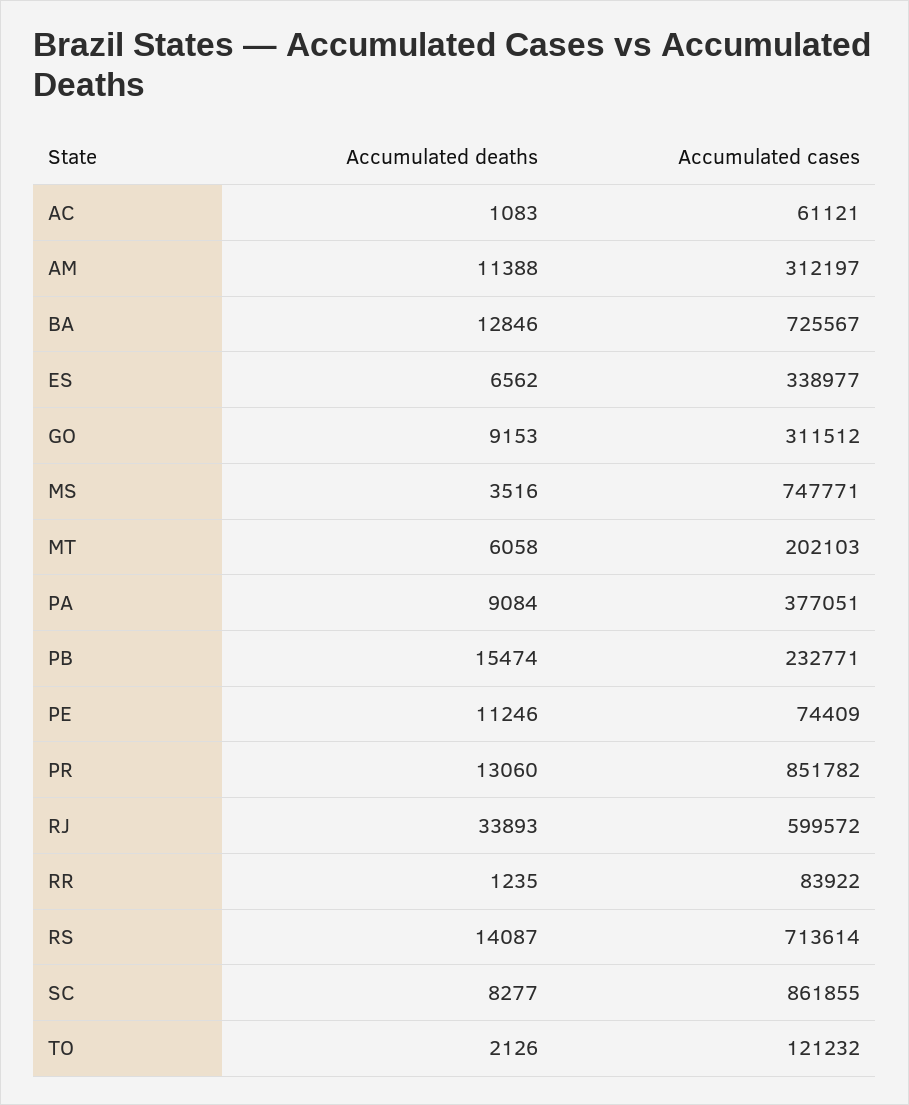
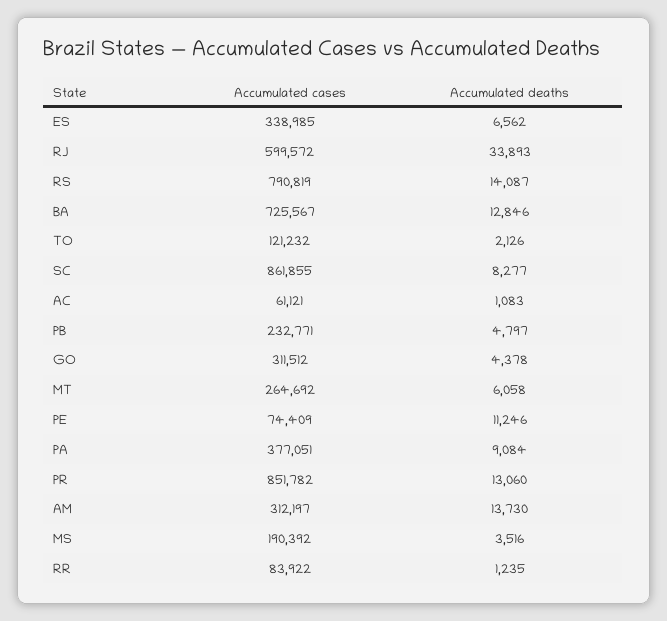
  {
    "Accumulated deaths": {
      "AC": 1083,
-     "AM": 11388,
+     "AM": 13730,
      "BA": 12846,
      "ES": 6562,
-     "GO": 9153,
+     "GO": 4378,
      "MS": 3516,
      "MT": 6058,
      "PA": 9084,
-     "PB": 15474,
+     "PB": 4797,
      "PE": 11246,
      "PR": 13060,
      "RJ": 33893,
      "RR": 1235,
      "RS": 14087,
      "SC": 8277,
      "TO": 2126
    },
    "Accumulated cases": {
      "AC": 61121,
      "AM": 312197,
      "BA": 725567,
-     "ES": 338977,
+     "ES": 338985,
      "GO": 311512,
-     "MS": 747771,
+     "MS": 190392,
-     "MT": 202103,
+     "MT": 264692,
      "PA": 377051,
      "PB": 232771,
      "PE": 74409,
      "PR": 851782,
      "RJ": 599572,
      "RR": 83922,
-     "RS": 713614,
+     "RS": 790819,
      "SC": 861855,
      "TO": 121232
    }
  }

